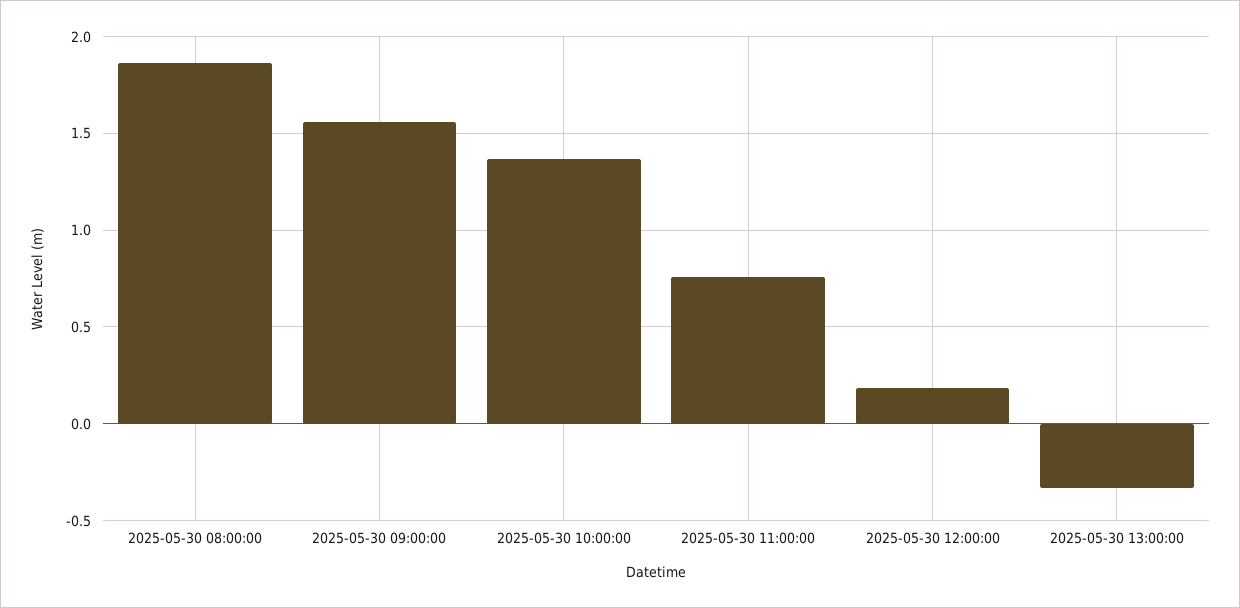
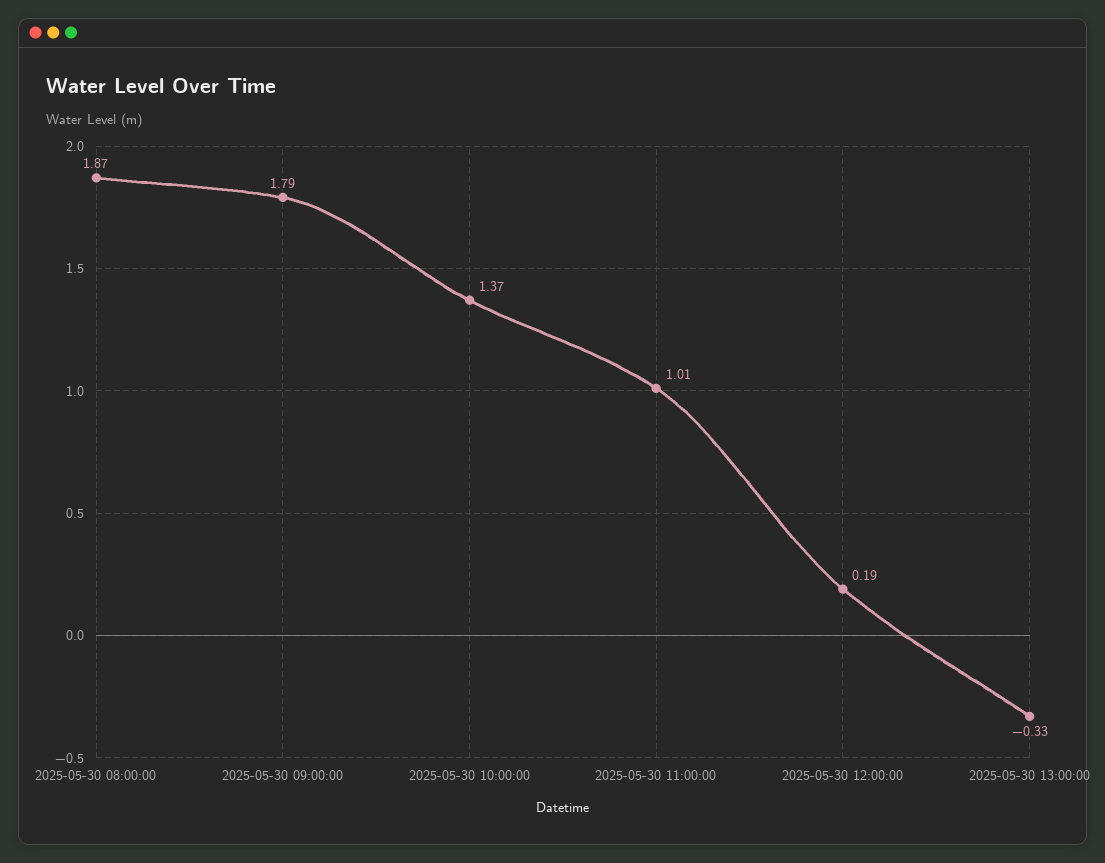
  {
    "2025-05-30 08:00:00": 1.87,
-   "2025-05-30 09:00:00": 1.55,
+   "2025-05-30 09:00:00": 1.79,
    "2025-05-30 10:00:00": 1.37,
-   "2025-05-30 11:00:00": 0.75,
+   "2025-05-30 11:00:00": 1.01,
    "2025-05-30 12:00:00": 0.19,
    "2025-05-30 13:00:00": -0.33
  }

